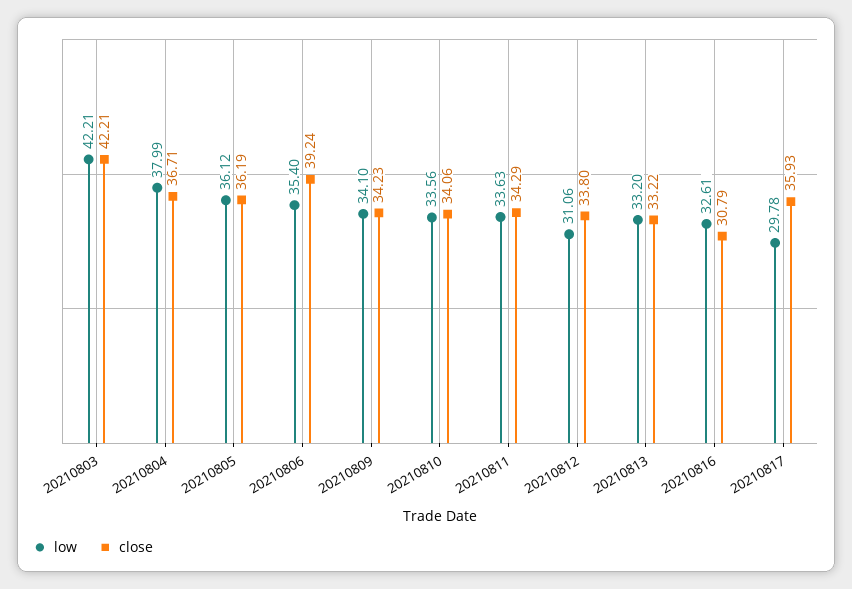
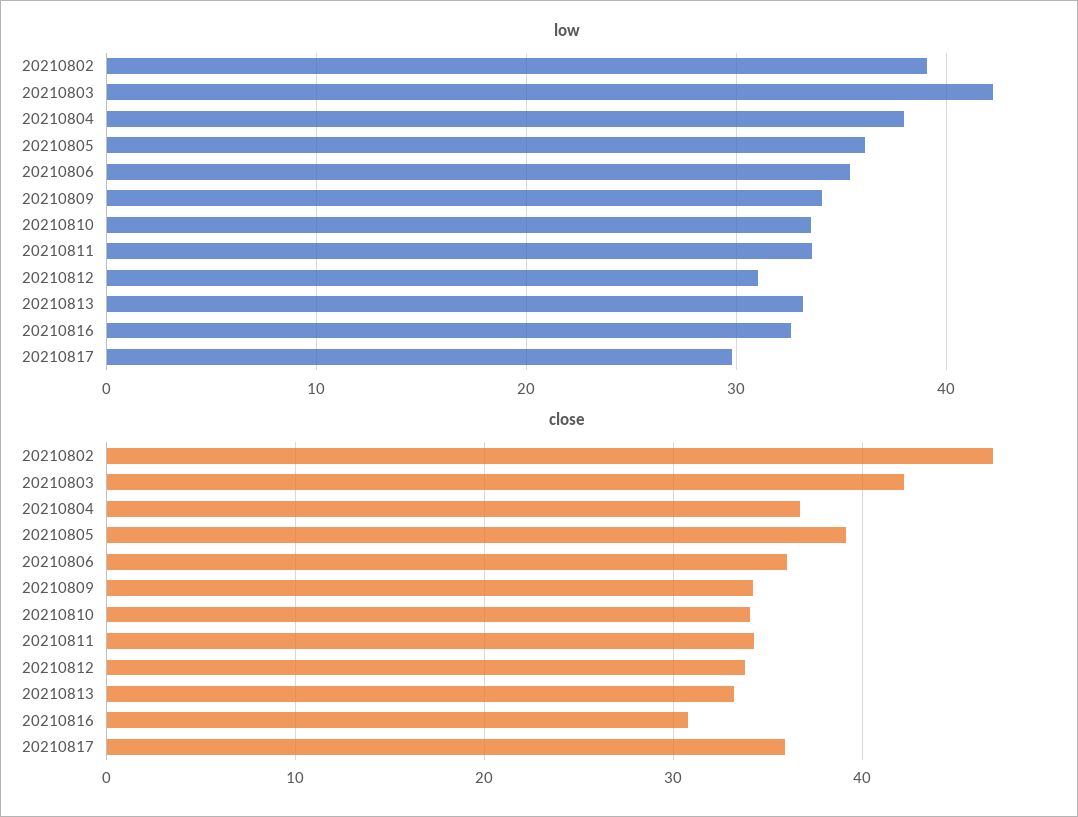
  {
    "low": {
      "20210803": 42.21,
      "20210804": 37.99,
      "20210805": 36.12,
      "20210806": 35.4,
      "20210809": 34.1,
      "20210810": 33.56,
      "20210811": 33.63,
      "20210812": 31.06,
      "20210813": 33.2,
      "20210816": 32.61,
-     "20210817": 29.78
+     "20210817": 29.78,
+     "20210802": 39
    },
    "close": {
      "20210803": 42.21,
      "20210804": 36.71,
-     "20210805": 36.19,
+     "20210805": 39,
-     "20210806": 39.24,
+     "20210806": 36,
      "20210809": 34.23,
      "20210810": 34.06,
      "20210811": 34.29,
      "20210812": 33.8,
      "20210813": 33.22,
      "20210816": 30.79,
-     "20210817": 35.93
+     "20210817": 35.93,
+     "20210802": 47
    }
  }

